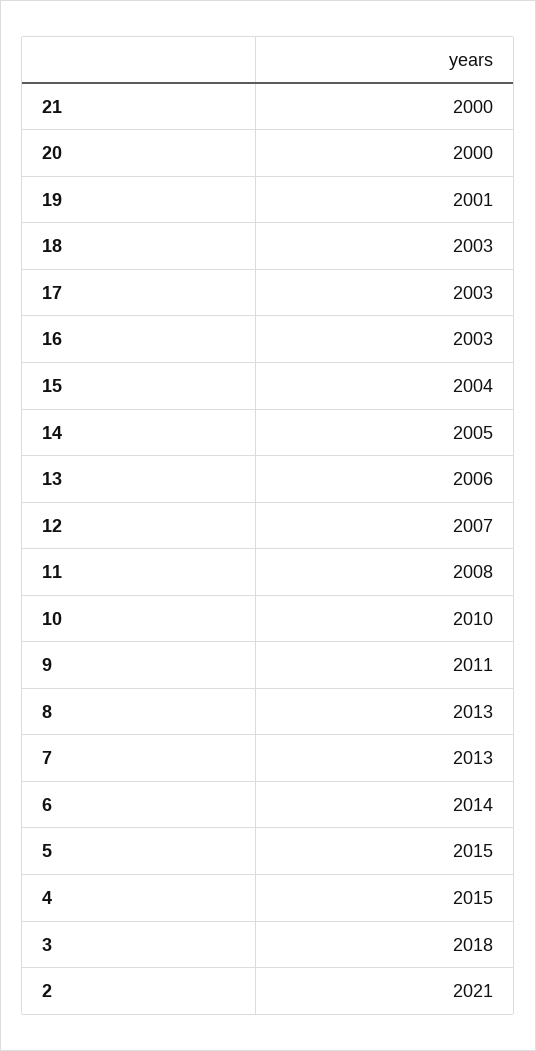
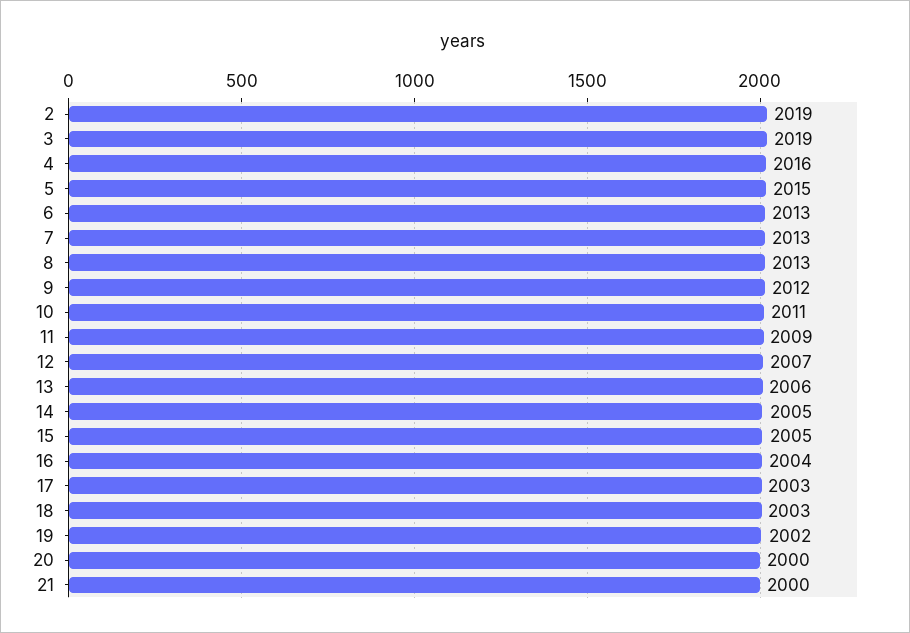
  {
    "21": 2000,
    "20": 2000,
-   "19": 2001,
+   "19": 2002,
    "18": 2003,
    "17": 2003,
-   "16": 2003,
+   "16": 2004,
-   "15": 2004,
+   "15": 2005,
    "14": 2005,
    "13": 2006,
    "12": 2007,
-   "11": 2008,
+   "11": 2009,
-   "10": 2010,
+   "10": 2011,
-   "9": 2011,
+   "9": 2012,
    "8": 2013,
    "7": 2013,
-   "6": 2014,
+   "6": 2013,
    "5": 2015,
-   "4": 2015,
+   "4": 2016,
-   "3": 2018,
+   "3": 2019,
-   "2": 2021
+   "2": 2019
  }

